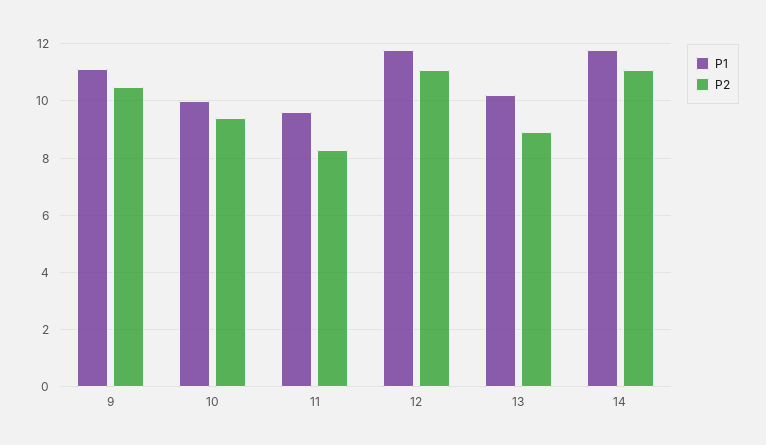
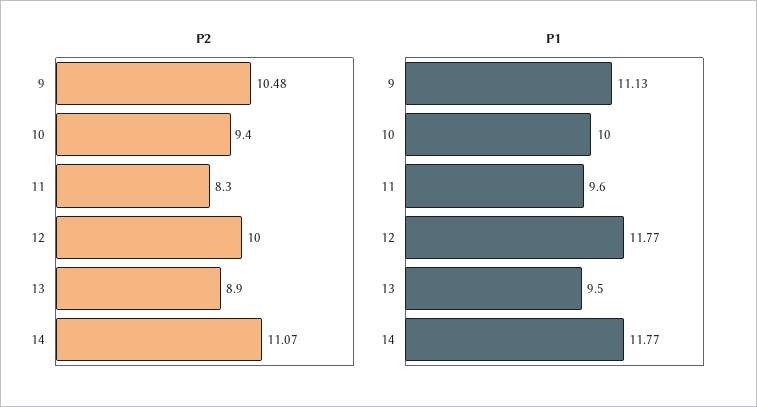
  {
    "P1": {
      "9": 11.13,
      "10": 10,
      "11": 9.6,
      "12": 11.77,
-     "13": 10.25,
+     "13": 9.5,
      "14": 11.77
    },
    "P2": {
      "9": 10.48,
      "10": 9.4,
      "11": 8.3,
-     "12": 11,
+     "12": 10,
      "13": 8.9,
      "14": 11.07
    }
  }

